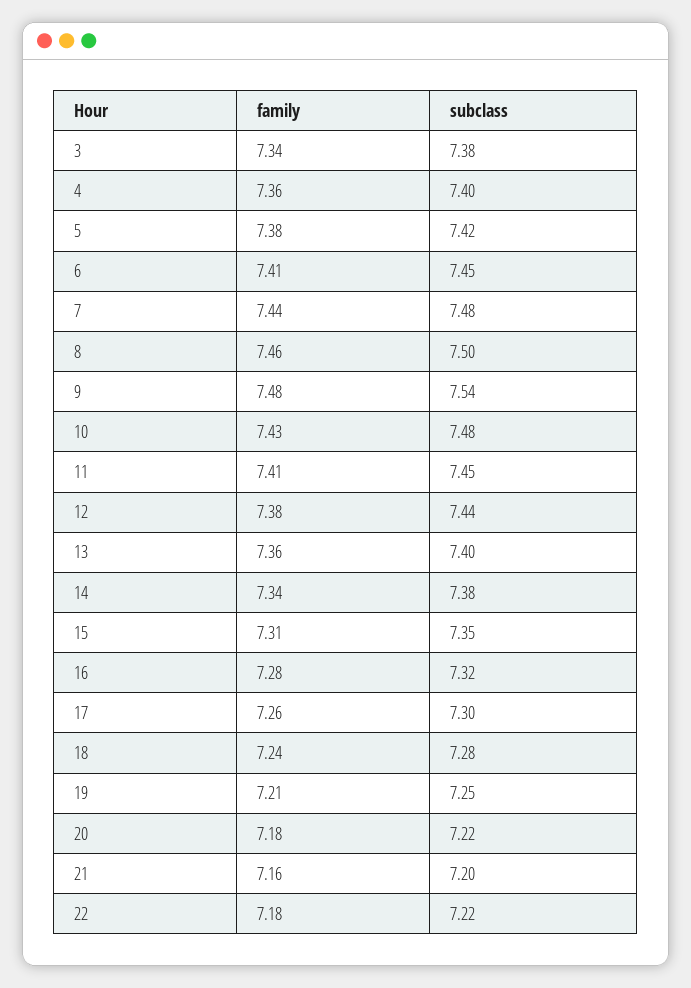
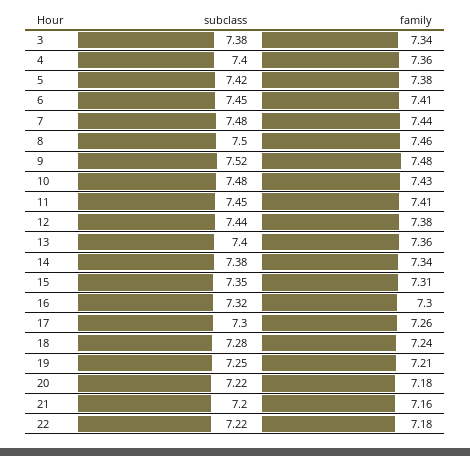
  {
    "family": {
      "3": 7.34,
      "4": 7.36,
      "5": 7.38,
      "6": 7.41,
      "7": 7.44,
      "8": 7.46,
      "9": 7.48,
      "10": 7.43,
      "11": 7.41,
      "12": 7.38,
      "13": 7.36,
      "14": 7.34,
      "15": 7.31,
-     "16": 7.28,
+     "16": 7.3,
      "17": 7.26,
      "18": 7.24,
      "19": 7.21,
      "20": 7.18,
      "21": 7.16,
      "22": 7.18
    },
    "subclass": {
      "3": 7.38,
      "4": 7.4,
      "5": 7.42,
      "6": 7.45,
      "7": 7.48,
      "8": 7.5,
-     "9": 7.54,
+     "9": 7.52,
      "10": 7.48,
      "11": 7.45,
      "12": 7.44,
      "13": 7.4,
      "14": 7.38,
      "15": 7.35,
      "16": 7.32,
      "17": 7.3,
      "18": 7.28,
      "19": 7.25,
      "20": 7.22,
      "21": 7.2,
      "22": 7.22
    }
  }

